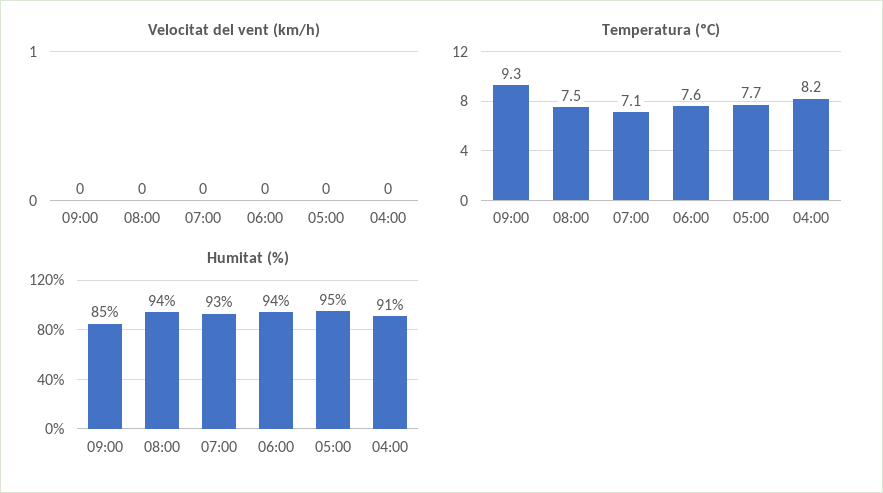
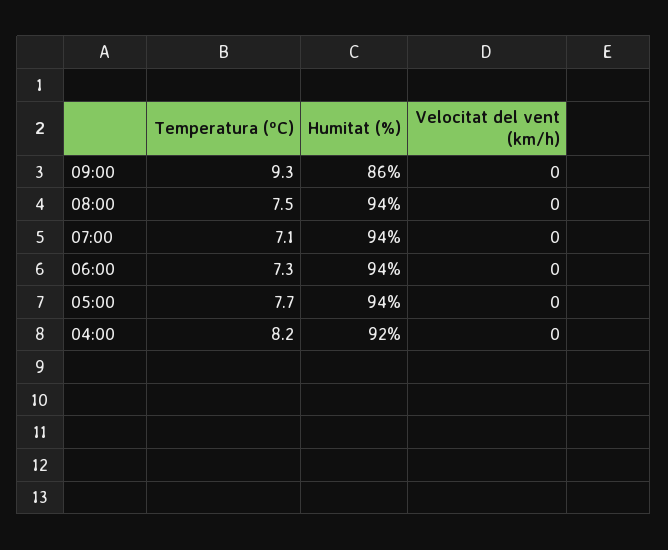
  {
    "Velocitat del vent (km/h)": {
      "09:00": 0,
      "08:00": 0,
      "07:00": 0,
      "06:00": 0,
      "05:00": 0,
      "04:00": 0
    },
    "Temperatura (ºC)": {
      "09:00": 9.3,
      "08:00": 7.5,
      "07:00": 7.1,
-     "06:00": 7.6,
+     "06:00": 7.3,
      "05:00": 7.7,
      "04:00": 8.2
    },
    "Humitat (%)": {
-     "09:00": 85,
+     "09:00": 86,
      "08:00": 94,
-     "07:00": 93,
+     "07:00": 94,
      "06:00": 94,
-     "05:00": 95,
+     "05:00": 94,
-     "04:00": 91
+     "04:00": 92
    }
  }

